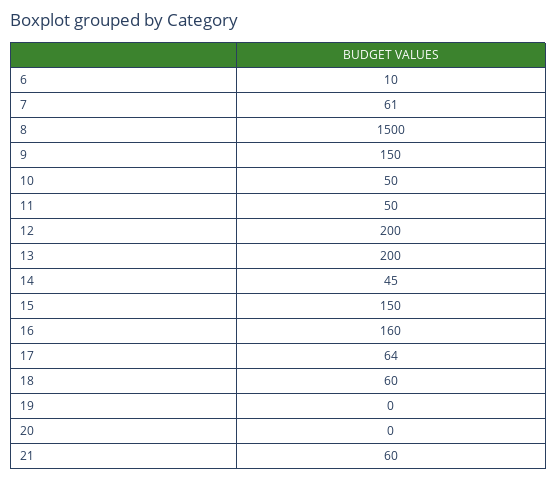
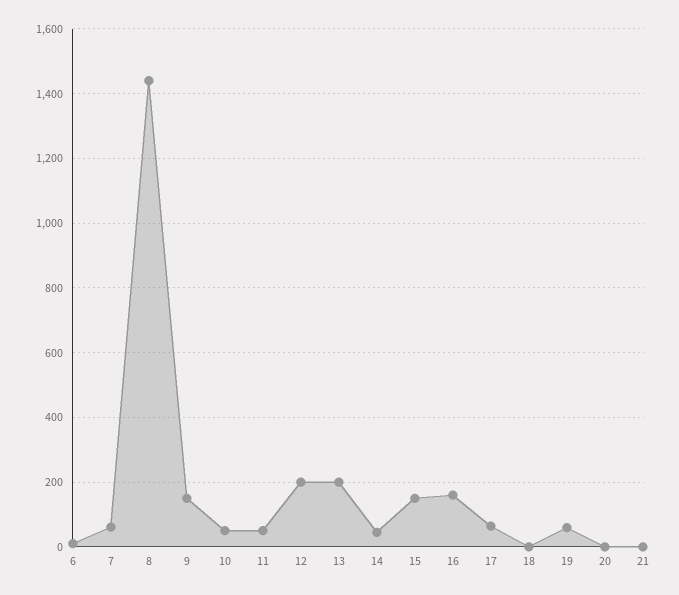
  {
    "6": 10,
    "7": 61,
-   "8": 1500,
+   "8": 1440,
    "9": 150,
    "10": 50,
    "11": 50,
    "12": 200,
    "13": 200,
    "14": 45,
    "15": 150,
    "16": 160,
    "17": 64,
-   "18": 60,
+   "18": 0,
-   "19": 0,
+   "19": 60,
    "20": 0,
-   "21": 60
+   "21": 0
  }

